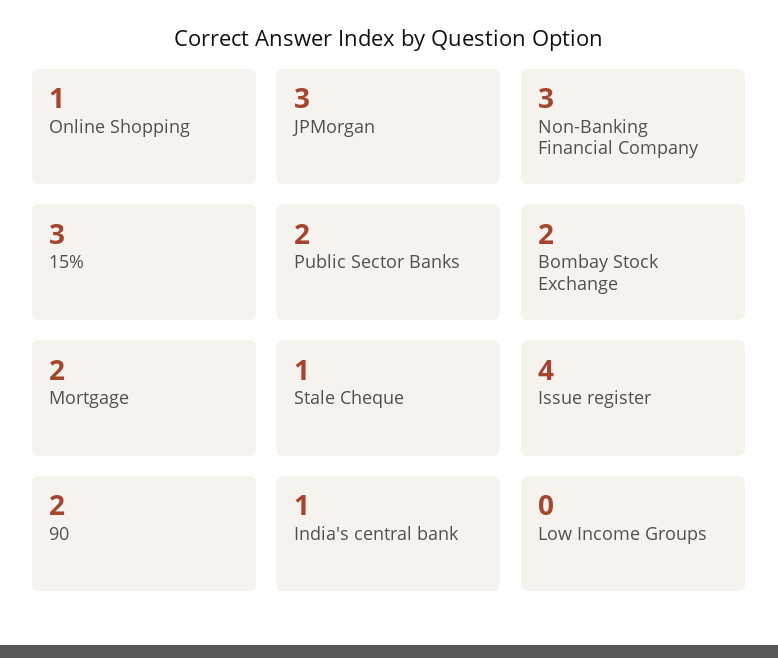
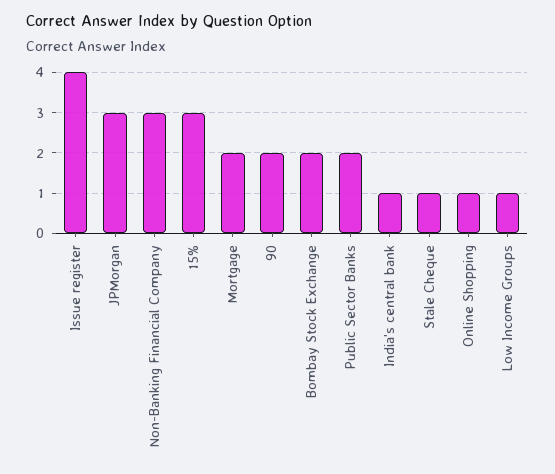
  {
    "Online Shopping": 1,
    "JPMorgan": 3,
    "Non-Banking Financial Company": 3,
    "15%": 3,
    "Public Sector Banks": 2,
    "Bombay Stock Exchange": 2,
    "Mortgage": 2,
    "Stale Cheque": 1,
    "Issue register": 4,
    "90": 2,
    "India's central bank": 1,
-   "Low Income Groups": 0
+   "Low Income Groups": 1
  }

